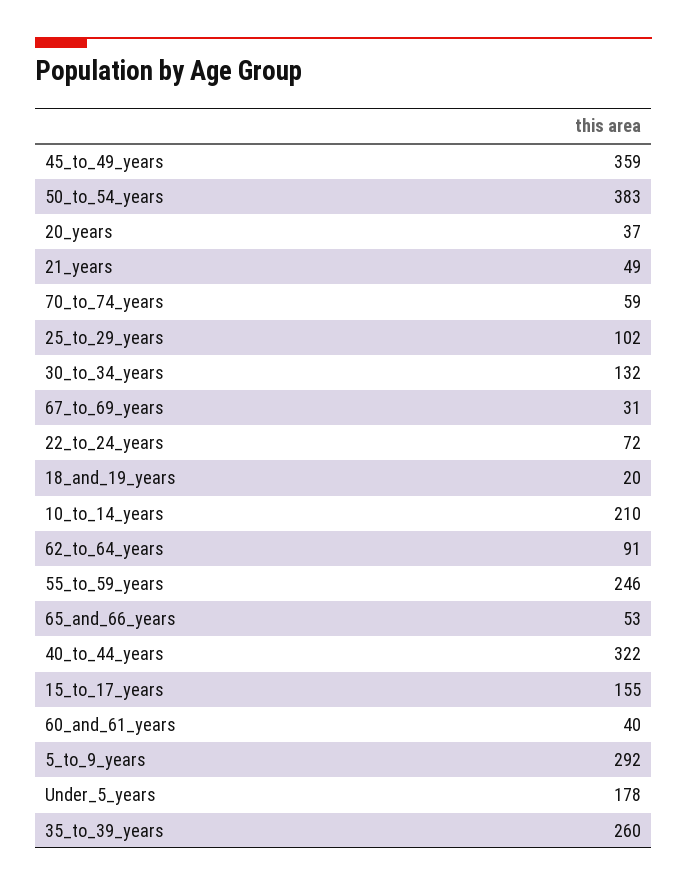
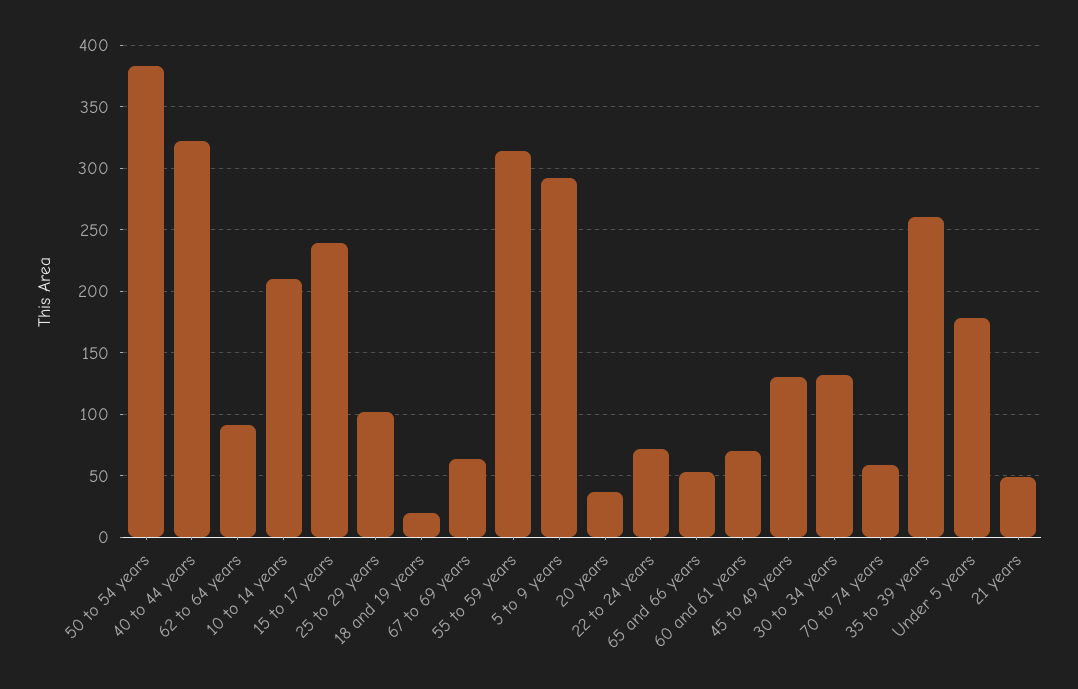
  {
-   "45_to_49_years": 359,
+   "45_to_49_years": 130,
    "50_to_54_years": 383,
    "20_years": 37,
    "21_years": 49,
    "70_to_74_years": 59,
    "25_to_29_years": 102,
    "30_to_34_years": 132,
-   "67_to_69_years": 31,
+   "67_to_69_years": 65,
    "22_to_24_years": 72,
    "18_and_19_years": 20,
    "10_to_14_years": 210,
    "62_to_64_years": 91,
-   "55_to_59_years": 246,
+   "55_to_59_years": 315,
    "65_and_66_years": 53,
    "40_to_44_years": 322,
-   "15_to_17_years": 155,
+   "15_to_17_years": 240,
-   "60_and_61_years": 40,
+   "60_and_61_years": 70,
    "5_to_9_years": 292,
    "Under_5_years": 178,
    "35_to_39_years": 260
  }

